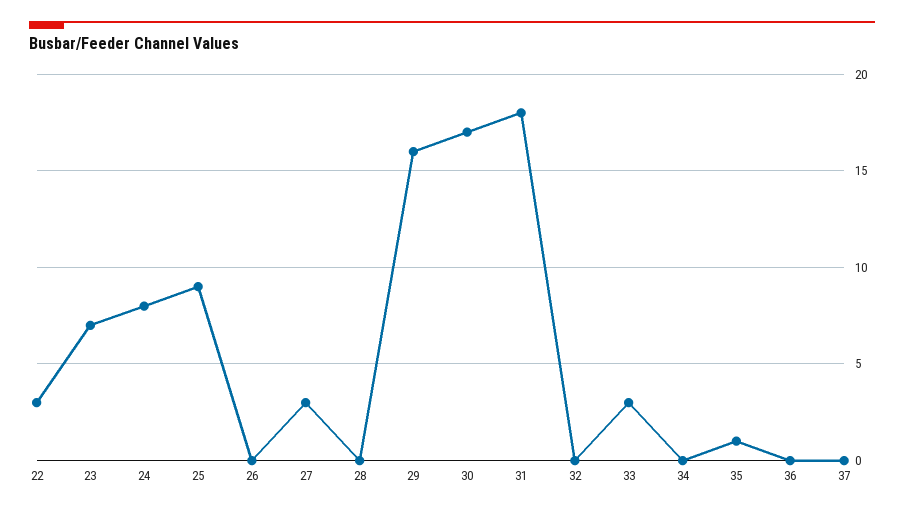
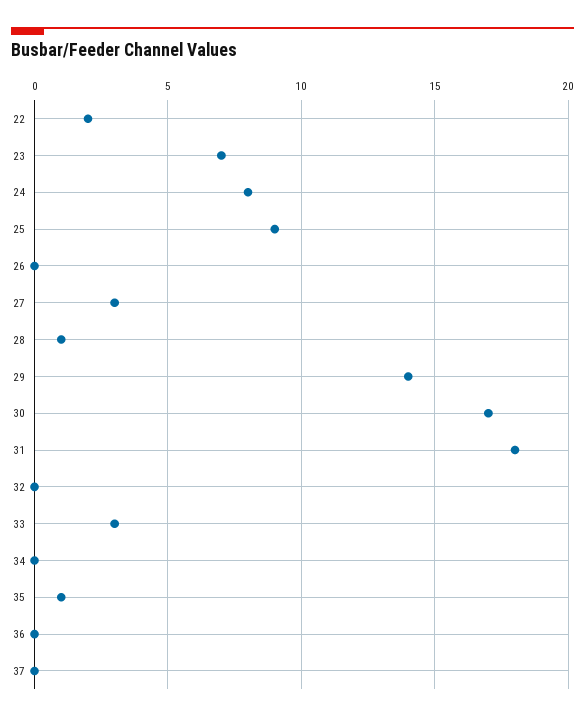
  {
-   "22": 3,
+   "22": 2,
    "23": 7,
    "24": 8,
    "25": 9,
    "26": 0,
    "27": 3,
-   "28": 0,
+   "28": 1,
-   "29": 16,
+   "29": 14,
    "30": 17,
    "31": 18,
    "32": 0,
    "33": 3,
    "34": 0,
    "35": 1,
    "36": 0,
    "37": 0
  }

